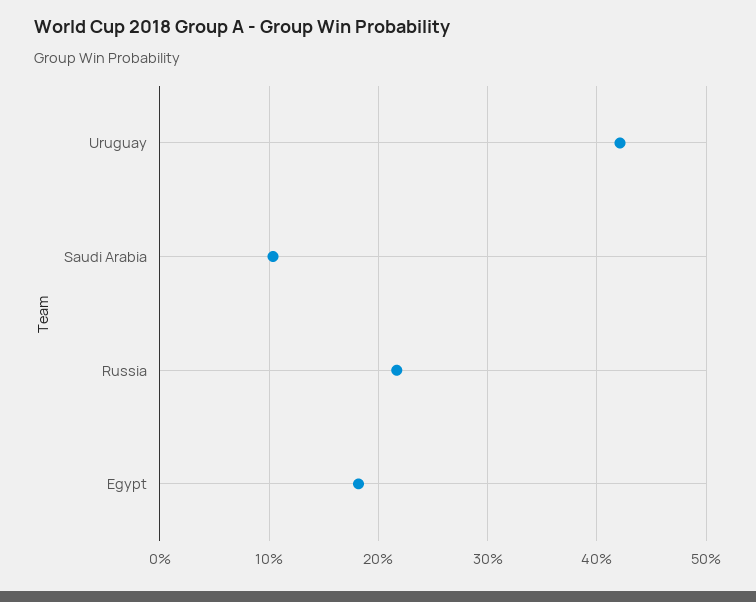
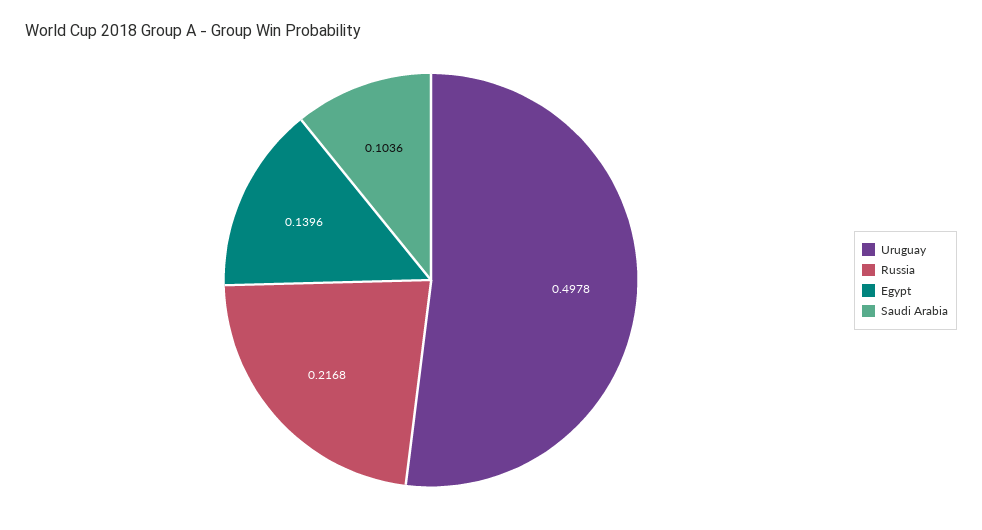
  {
-   "Uruguay": 0.42,
+   "Uruguay": 0.4978,
    "Saudi Arabia": 0.1036,
    "Russia": 0.2168,
-   "Egypt": 0.18
+   "Egypt": 0.1396
  }

